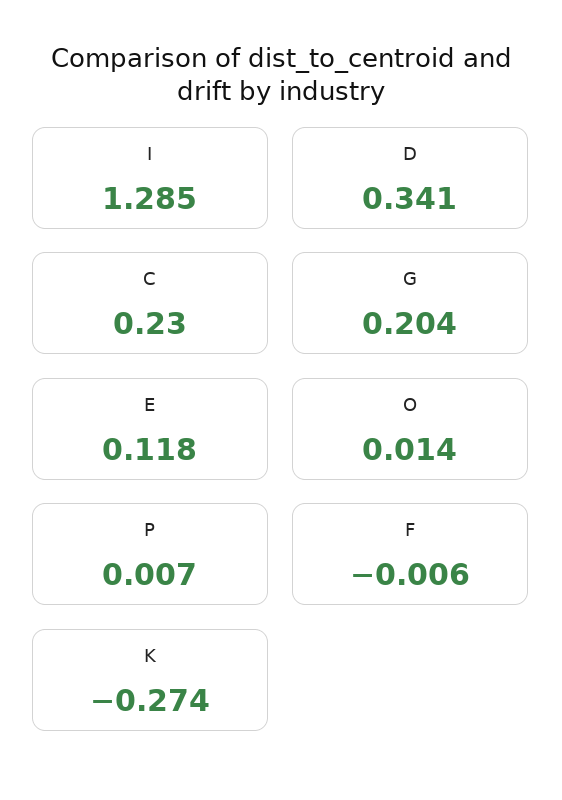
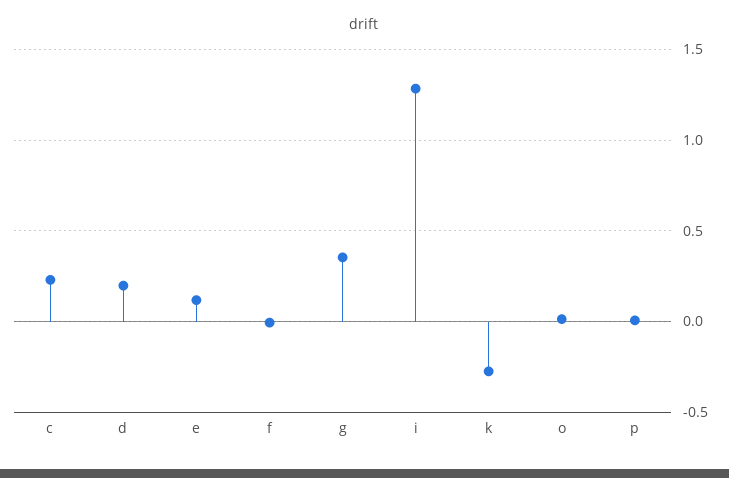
  {
    "I": 1.285,
-   "D": 0.341,
+   "D": 0.2,
    "C": 0.23,
-   "G": 0.204,
+   "G": 0.35,
    "E": 0.118,
    "O": 0.014,
    "P": 0.007,
    "F": -0.006,
    "K": -0.274
  }

